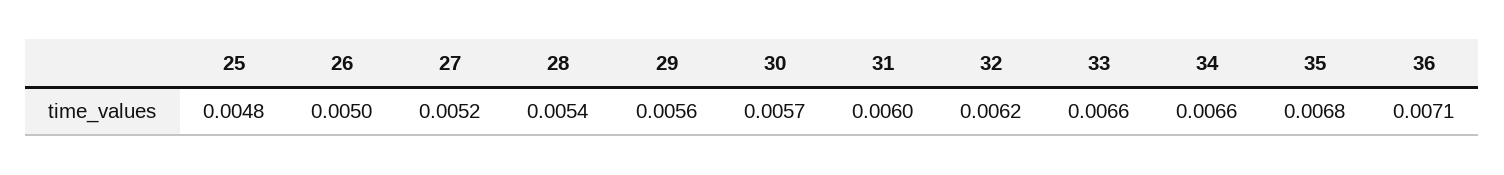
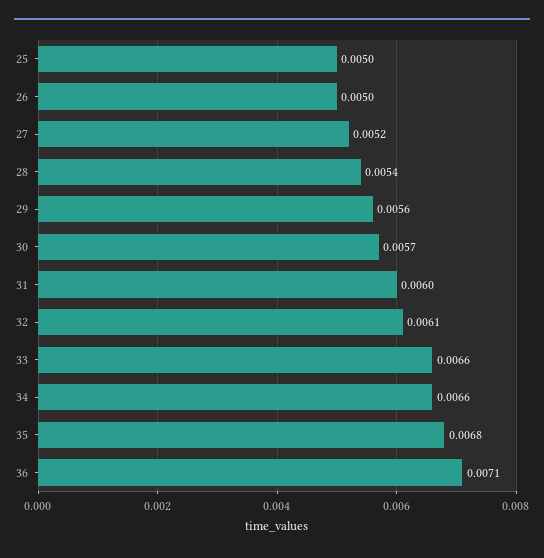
  {
-   "25": 0.0048,
+   "25": 0.005,
    "26": 0.005,
    "27": 0.0052,
    "28": 0.0054,
    "29": 0.0056,
    "30": 0.0057,
    "31": 0.006,
-   "32": 0.0062,
+   "32": 0.0061,
    "33": 0.0066,
    "34": 0.0066,
    "35": 0.0068,
    "36": 0.0071
  }

